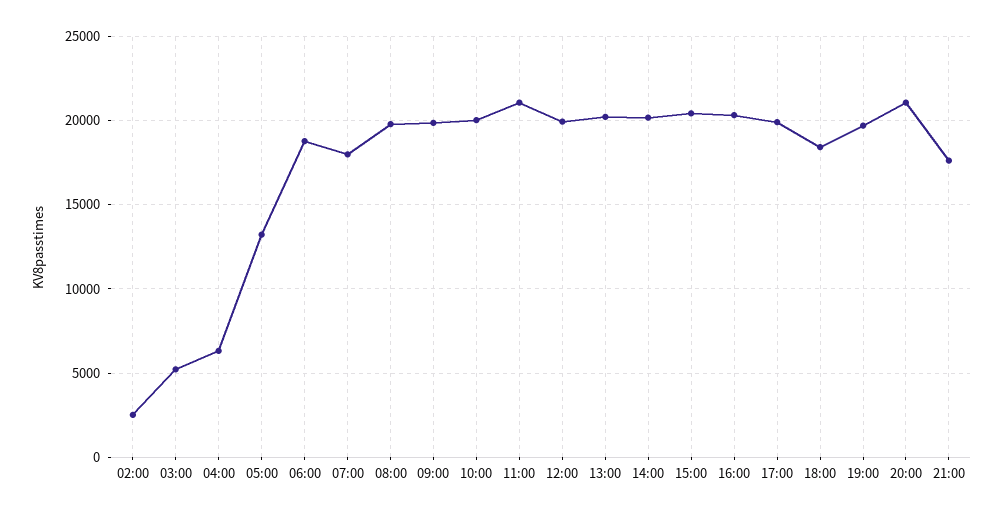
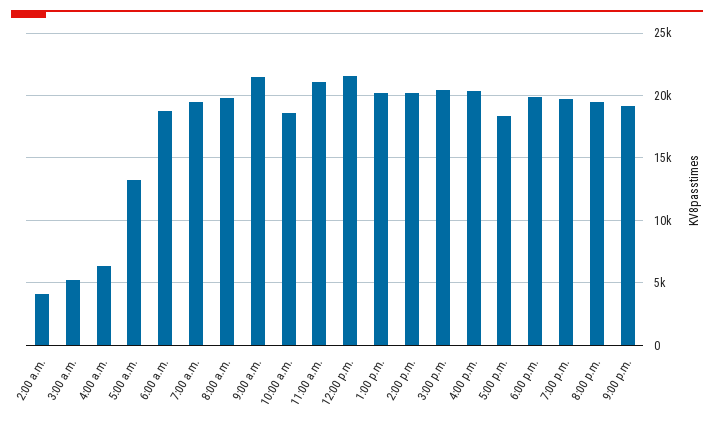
  {
-   "02:00": 2500,
+   "02:00": 4000,
    "03:00": 5000,
    "04:00": 6500,
    "05:00": 13000,
    "06:00": 19000,
-   "07:00": 18000,
+   "07:00": 19500,
    "08:00": 20000,
-   "09:00": 20000,
+   "09:00": 21500,
-   "10:00": 20000,
+   "10:00": 18500,
    "11:00": 21000,
-   "12:00": 20000,
+   "12:00": 21500,
    "13:00": 20000,
    "14:00": 20000,
    "15:00": 20500,
    "16:00": 20500,
-   "17:00": 20000,
+   "17:00": 18500,
-   "18:00": 18500,
+   "18:00": 20000,
    "19:00": 19500,
-   "20:00": 21000,
+   "20:00": 19500,
-   "21:00": 17500
+   "21:00": 19000
  }

